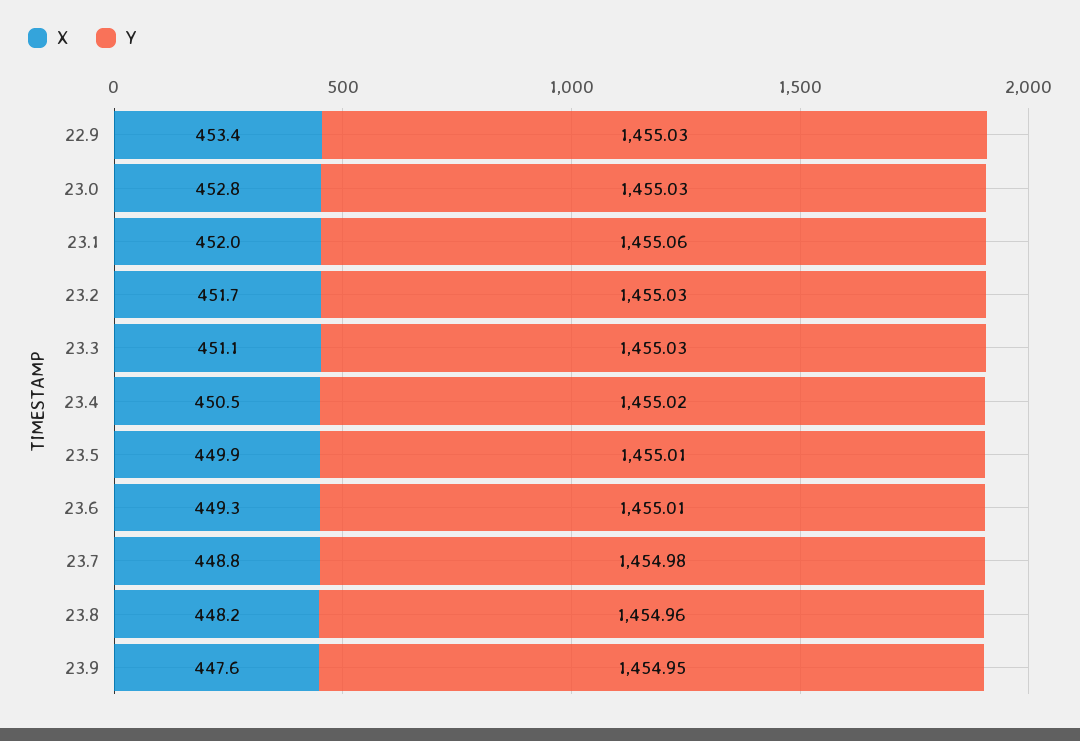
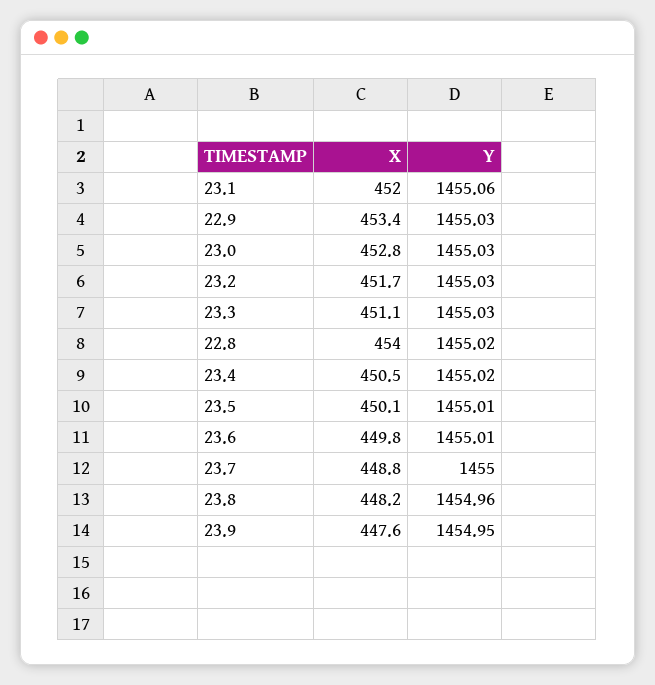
  {
    "X": {
      "22.9": 453.4,
      "23.0": 452.8,
      "23.1": 452,
      "23.2": 451.7,
      "23.3": 451.1,
      "23.4": 450.5,
-     "23.5": 449.9,
+     "23.5": 450.1,
-     "23.6": 449.3,
+     "23.6": 449.8,
      "23.7": 448.8,
      "23.8": 448.2,
-     "23.9": 447.6
+     "23.9": 447.6,
+     "22.8": 454
    },
    "Y": {
      "22.9": 1455.03,
      "23.0": 1455.03,
      "23.1": 1455.06,
      "23.2": 1455.03,
      "23.3": 1455.03,
      "23.4": 1455.02,
      "23.5": 1455.01,
      "23.6": 1455.01,
-     "23.7": 1454.98,
+     "23.7": 1455,
      "23.8": 1454.96,
-     "23.9": 1454.95
+     "23.9": 1454.95,
+     "22.8": 1455.02
    }
  }

